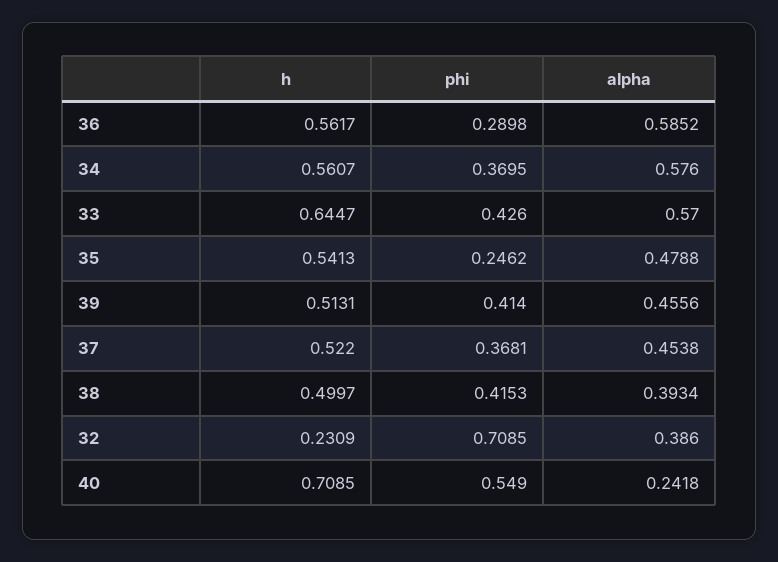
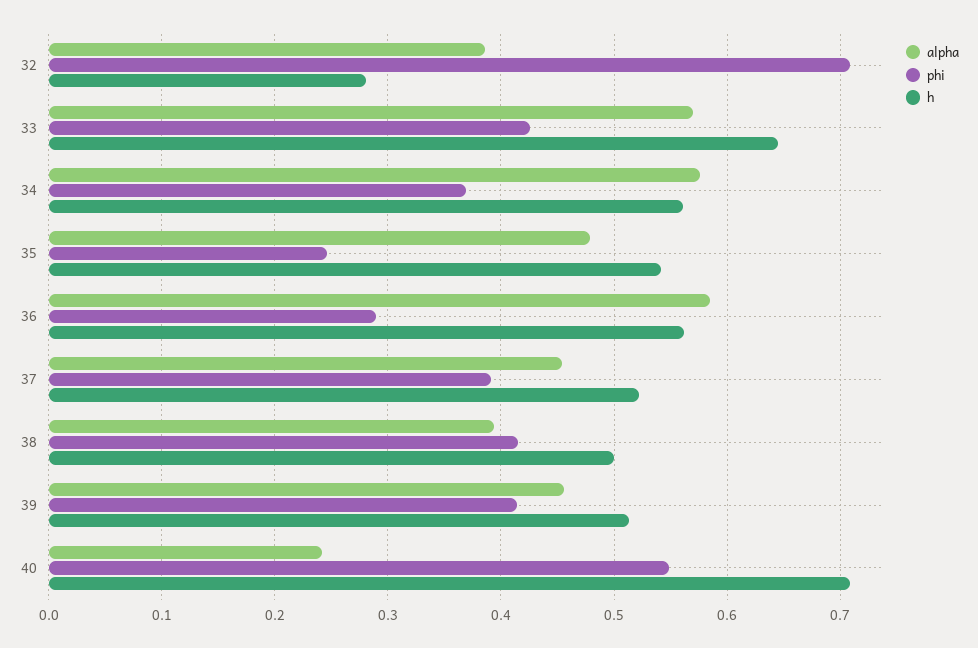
  {
    "h": {
      "36": 0.5617,
      "34": 0.5607,
      "33": 0.6447,
      "35": 0.5413,
      "39": 0.5131,
      "37": 0.522,
      "38": 0.4997,
-     "32": 0.2309,
+     "32": 0.28,
      "40": 0.7085
    },
    "phi": {
      "36": 0.2898,
      "34": 0.3695,
      "33": 0.426,
      "35": 0.2462,
      "39": 0.414,
-     "37": 0.3681,
+     "37": 0.39,
      "38": 0.4153,
      "32": 0.7085,
      "40": 0.549
    },
    "alpha": {
      "36": 0.5852,
      "34": 0.576,
      "33": 0.57,
      "35": 0.4788,
      "39": 0.4556,
      "37": 0.4538,
      "38": 0.3934,
      "32": 0.386,
      "40": 0.2418
    }
  }

